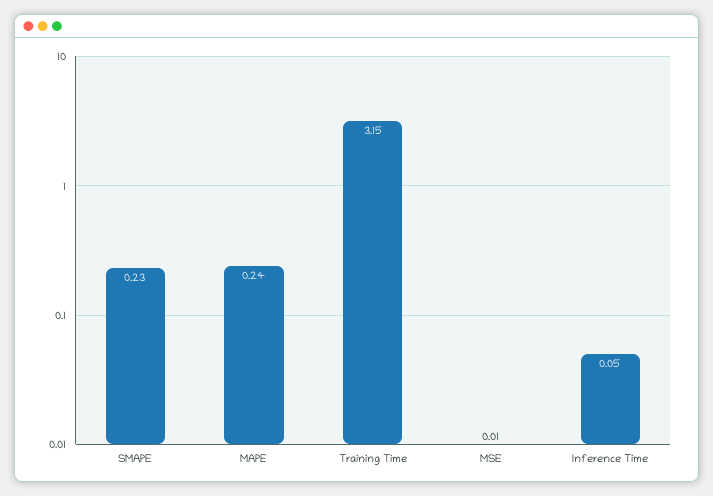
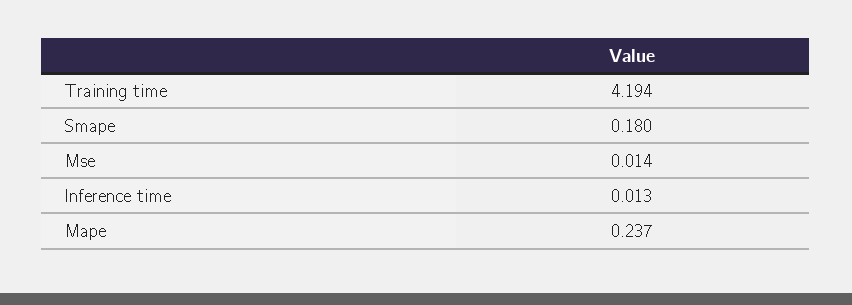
  {
-   "SMAPE": 0.23,
+   "SMAPE": 0.18,
    "MAPE": 0.237,
-   "Training Time": 3.15,
+   "Training Time": 4.194,
    "MSE": 0.014,
-   "Inference Time": 0.05
+   "Inference Time": 0.013
  }

